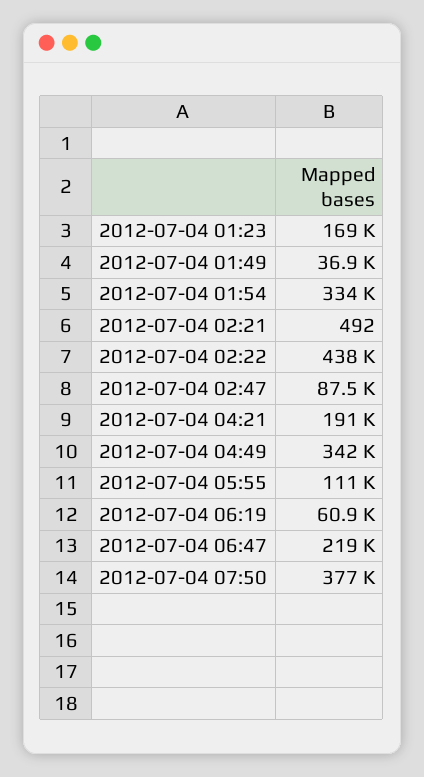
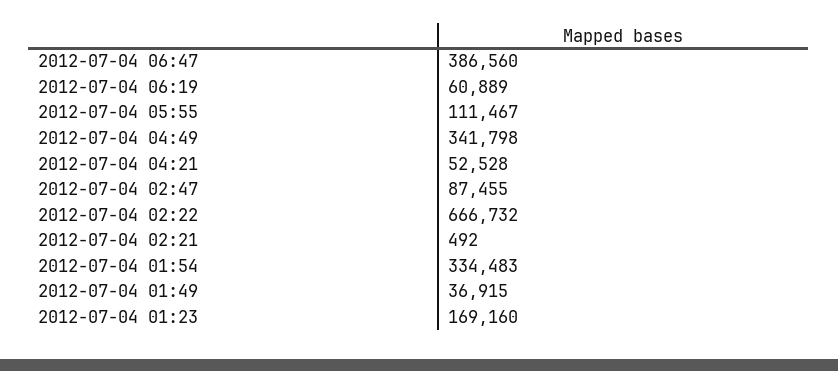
  {
    "2012-07-04 01:23": 169160,
    "2012-07-04 01:49": 36915,
    "2012-07-04 01:54": 334483,
    "2012-07-04 02:21": 492,
-   "2012-07-04 02:22": 438000,
+   "2012-07-04 02:22": 666732,
    "2012-07-04 02:47": 87455,
-   "2012-07-04 04:21": 191000,
+   "2012-07-04 04:21": 52528,
    "2012-07-04 04:49": 341798,
    "2012-07-04 05:55": 111467,
    "2012-07-04 06:19": 60889,
-   "2012-07-04 06:47": 219000,
+   "2012-07-04 06:47": 386560
-   "2012-07-04 07:50": 377000
  }

